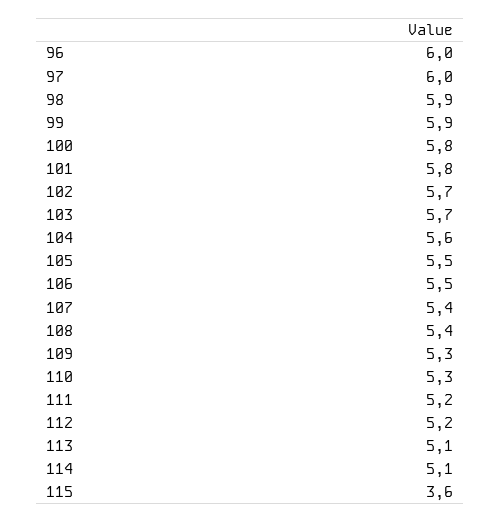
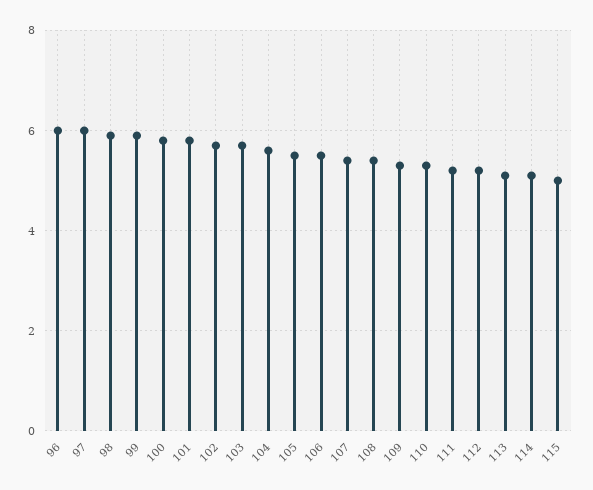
  {
    "96": 6,
    "97": 6,
    "98": 5.9,
    "99": 5.9,
    "100": 5.8,
    "101": 5.8,
    "102": 5.7,
    "103": 5.7,
    "104": 5.6,
    "105": 5.5,
    "106": 5.5,
    "107": 5.4,
    "108": 5.4,
    "109": 5.3,
    "110": 5.3,
    "111": 5.2,
    "112": 5.2,
    "113": 5.1,
    "114": 5.1,
-   "115": 3.6
+   "115": 5
  }

